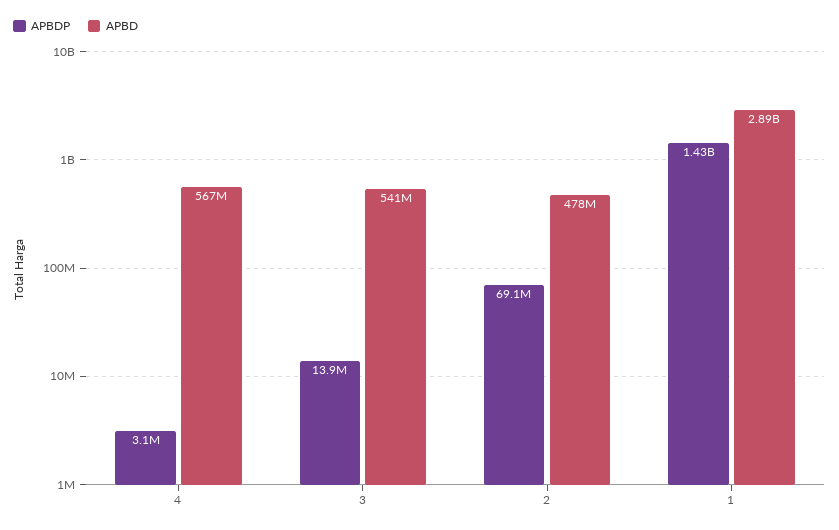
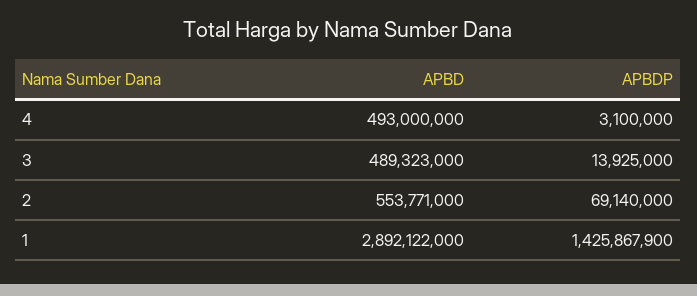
  {
    "APBDP": {
      "4": 3100000,
      "3": 13925000,
      "2": 69140000,
      "1": 1425867900
    },
    "APBD": {
-     "4": 567000000,
+     "4": 493000000,
-     "3": 541000000,
+     "3": 489323000,
-     "2": 478000000,
+     "2": 553771000,
      "1": 2892122000
    }
  }

